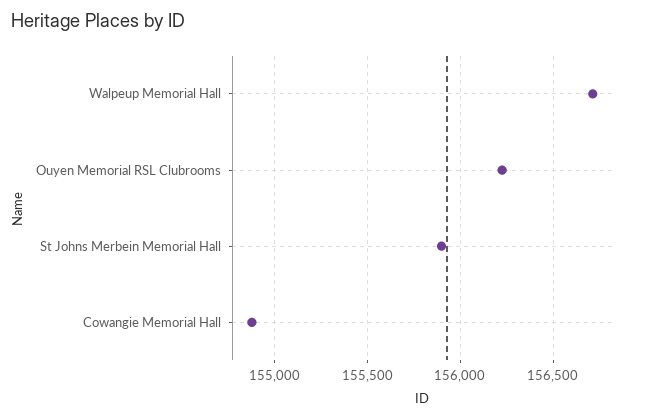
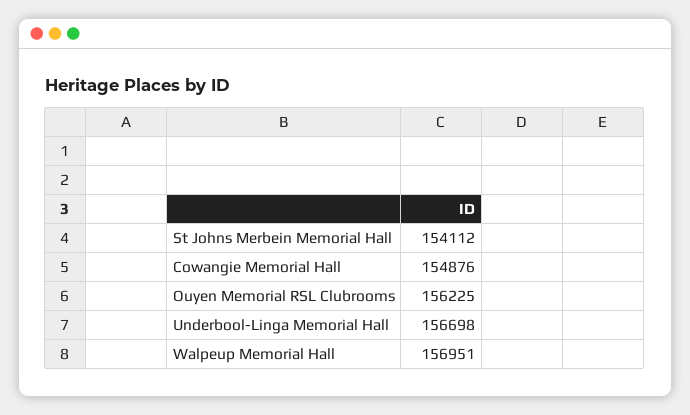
  {
-   "Walpeup Memorial Hall": 156700,
+   "Walpeup Memorial Hall": 156951,
    "Ouyen Memorial RSL Clubrooms": 156225,
-   "St Johns Merbein Memorial Hall": 155900,
+   "St Johns Merbein Memorial Hall": 154112,
-   "Cowangie Memorial Hall": 154876
+   "Cowangie Memorial Hall": 154876,
+   "Underbool-Linga Memorial Hall": 156698
  }

